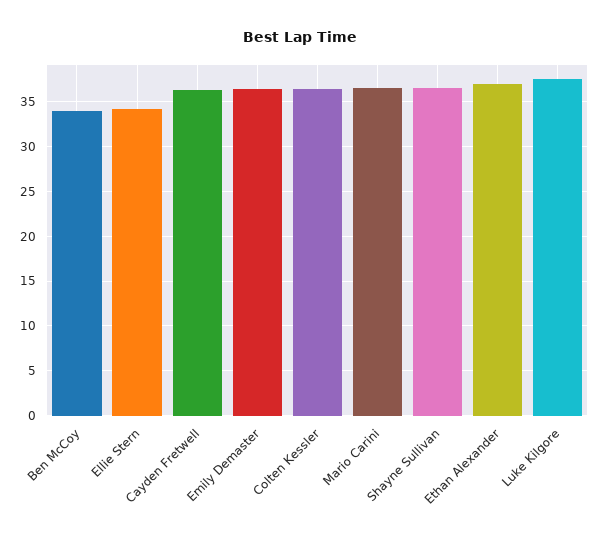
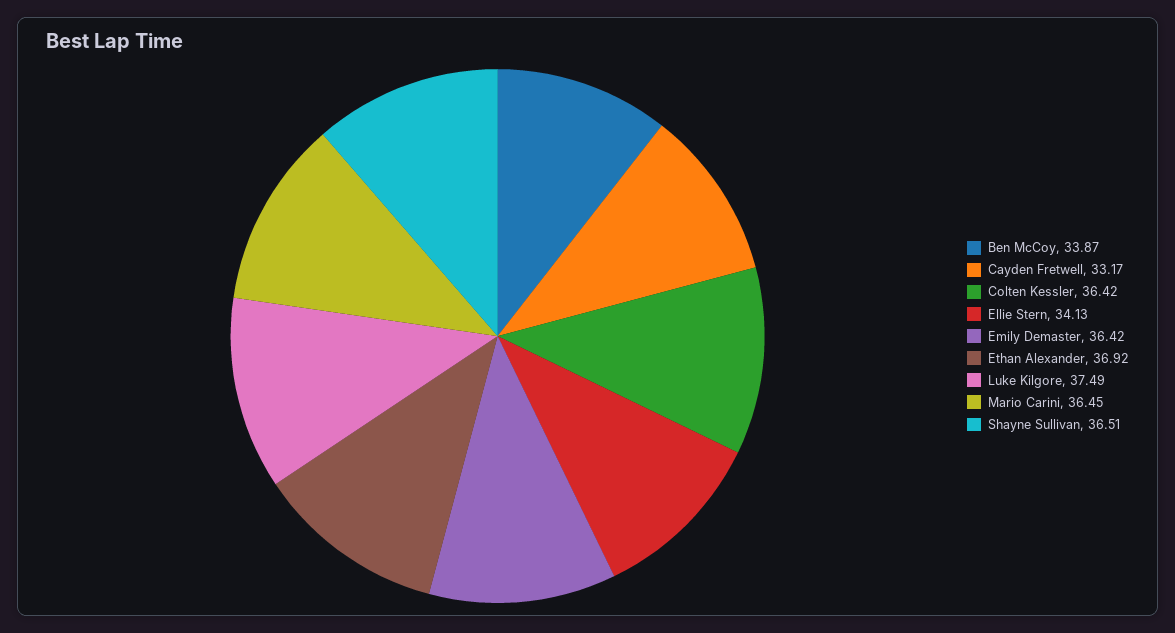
  {
    "Ben McCoy": 33.87,
    "Ellie Stern": 34.13,
-   "Cayden Fretwell": 36,
+   "Cayden Fretwell": 33.17,
    "Emily Demaster": 36.42,
    "Colten Kessler": 36.42,
    "Mario Carini": 36.45,
    "Shayne Sullivan": 36.51,
    "Ethan Alexander": 36.92,
    "Luke Kilgore": 37.49
  }

